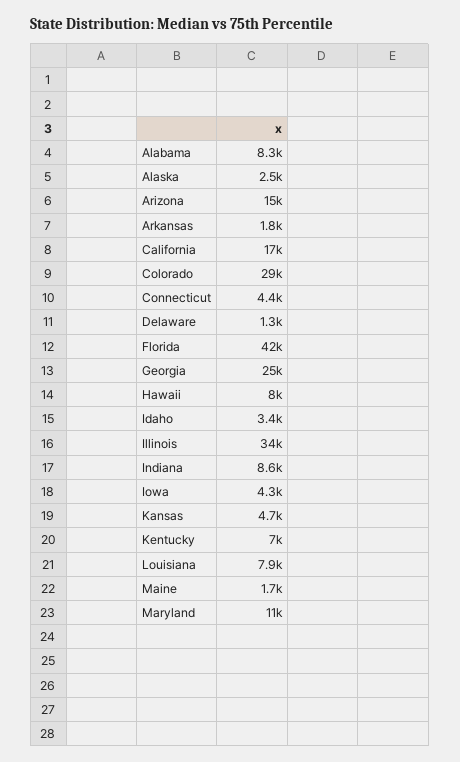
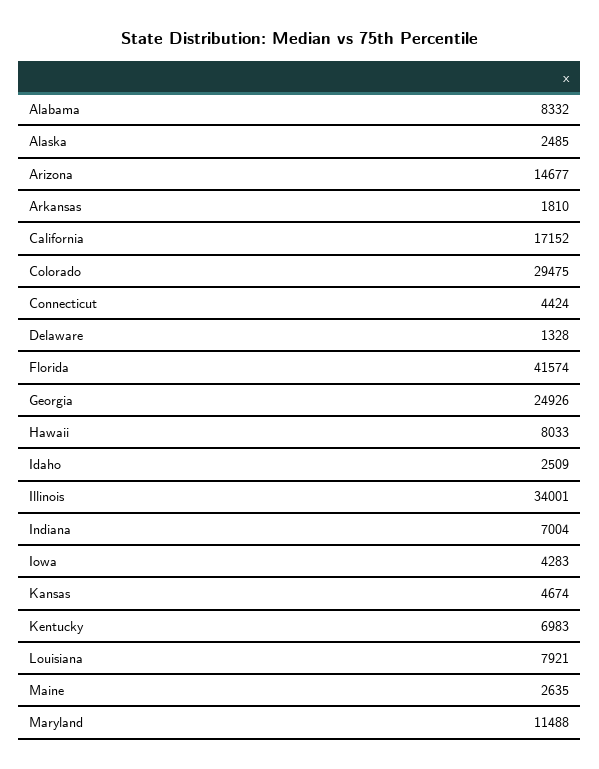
  {
    "Alabama": 8332,
    "Alaska": 2485,
    "Arizona": 14677,
    "Arkansas": 1810,
    "California": 17152,
    "Colorado": 29475,
    "Connecticut": 4424,
    "Delaware": 1328,
    "Florida": 41574,
    "Georgia": 24926,
    "Hawaii": 8033,
-   "Idaho": 3400,
+   "Idaho": 2509,
    "Illinois": 34001,
-   "Indiana": 8600,
+   "Indiana": 7004,
    "Iowa": 4283,
    "Kansas": 4674,
    "Kentucky": 6983,
    "Louisiana": 7921,
-   "Maine": 1700,
+   "Maine": 2635,
    "Maryland": 11488
  }

